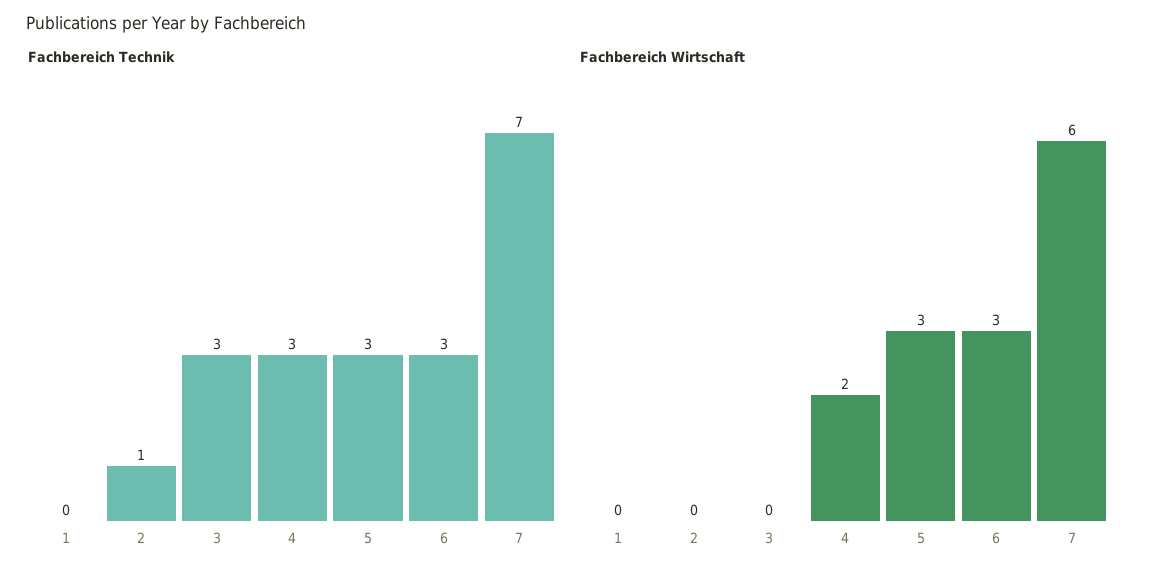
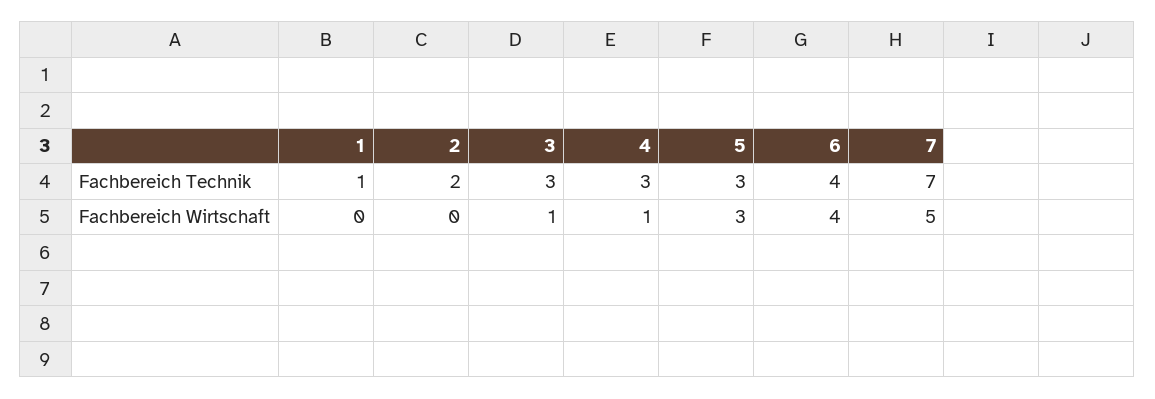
  {
    "Fachbereich Technik": {
-     "1": 0,
+     "1": 1,
-     "2": 1,
+     "2": 2,
      "3": 3,
      "4": 3,
      "5": 3,
-     "6": 3,
+     "6": 4,
      "7": 7
    },
    "Fachbereich Wirtschaft": {
      "1": 0,
      "2": 0,
-     "3": 0,
+     "3": 1,
-     "4": 2,
+     "4": 1,
      "5": 3,
-     "6": 3,
+     "6": 4,
-     "7": 6
+     "7": 5
    }
  }

